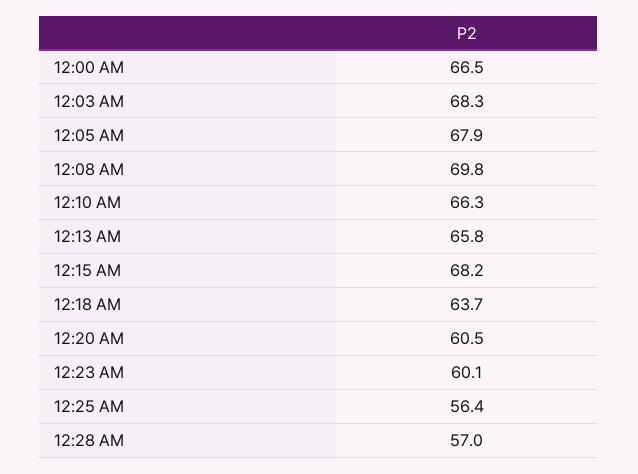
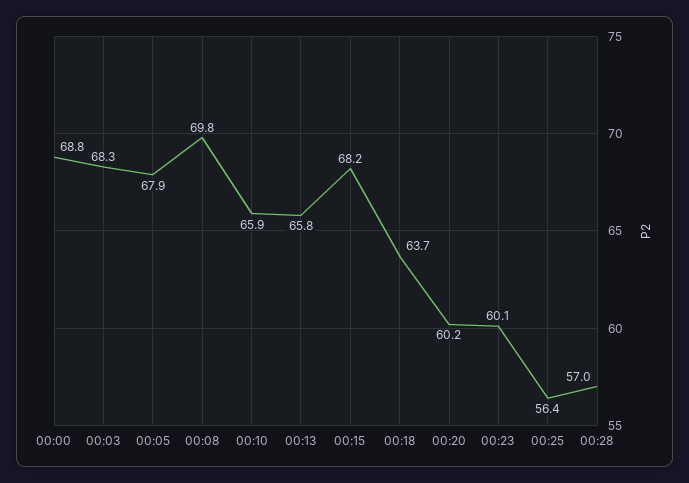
  {
-   "12:00 AM": 66.5,
+   "12:00 AM": 68.8,
    "12:03 AM": 68.3,
    "12:05 AM": 67.9,
    "12:08 AM": 69.8,
-   "12:10 AM": 66.3,
+   "12:10 AM": 65.9,
    "12:13 AM": 65.8,
    "12:15 AM": 68.2,
    "12:18 AM": 63.7,
-   "12:20 AM": 60.5,
+   "12:20 AM": 60.2,
    "12:23 AM": 60.1,
    "12:25 AM": 56.4,
    "12:28 AM": 57
  }

